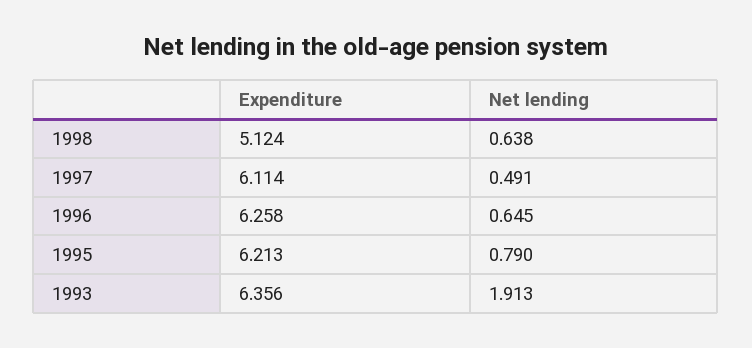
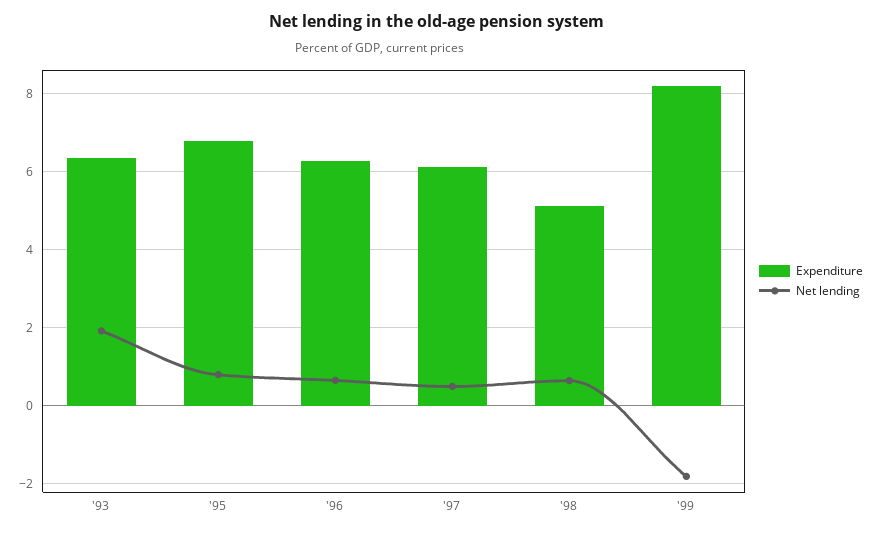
  {
    "Expenditure": {
      "1998": 5.124,
      "1997": 6.114,
      "1996": 6.258,
-     "1995": 6.213,
+     "1995": 6.8,
-     "1993": 6.356
+     "1993": 6.356,
+     "'99": 8.2
    },
    "Net lending": {
      "1998": 0.638,
      "1997": 0.491,
      "1996": 0.645,
      "1995": 0.79,
-     "1993": 1.913
+     "1993": 1.913,
+     "'99": -1.8
    }
  }

